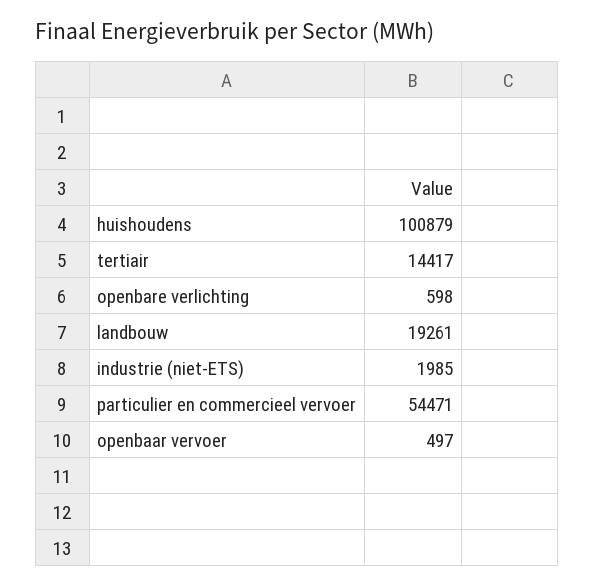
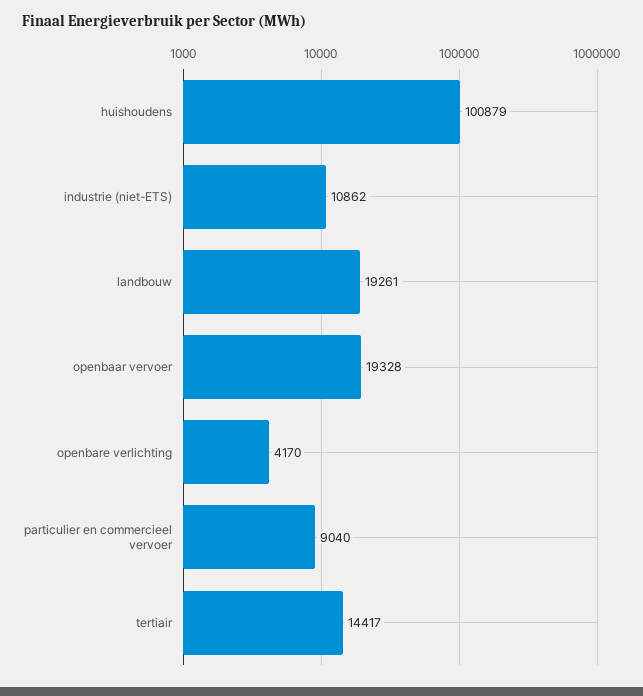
  {
    "huishoudens": 100879,
    "tertiair": 14417,
-   "openbare verlichting": 598,
+   "openbare verlichting": 4170,
    "landbouw": 19261,
-   "industrie (niet-ETS)": 1985,
+   "industrie (niet-ETS)": 10862,
-   "particulier en commercieel vervoer": 54471,
+   "particulier en commercieel vervoer": 9040,
-   "openbaar vervoer": 497
+   "openbaar vervoer": 19328
  }

